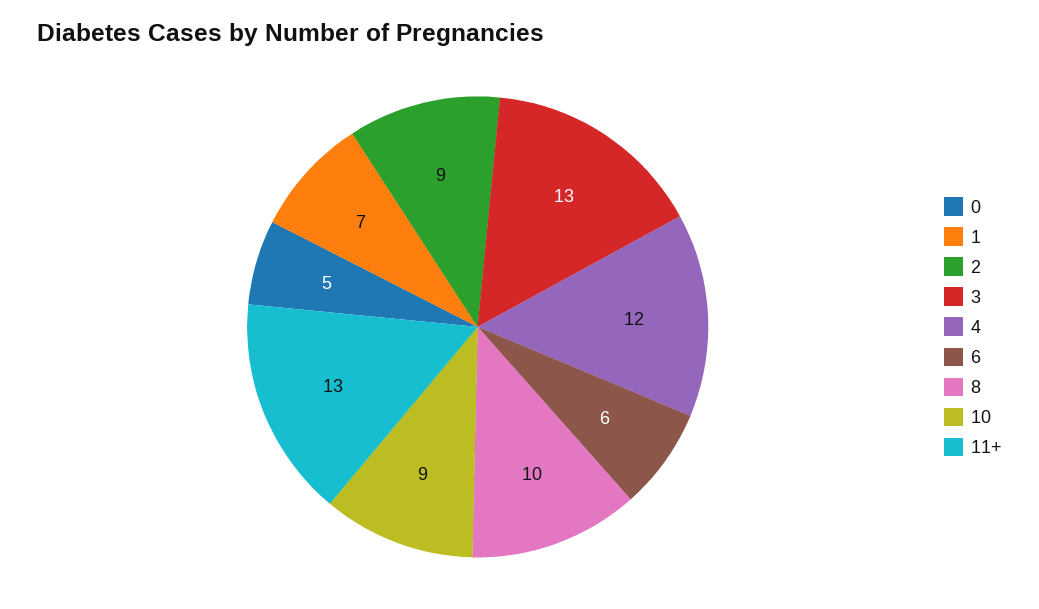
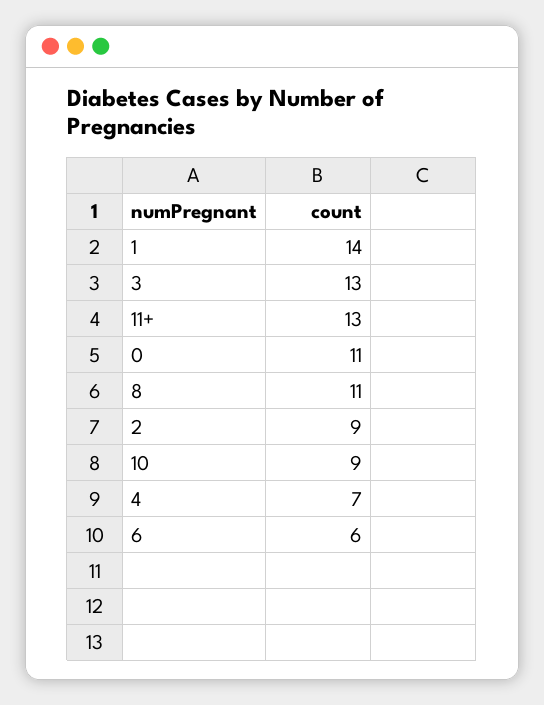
  {
-   "0": 5,
+   "0": 11,
-   "1": 7,
+   "1": 14,
    "2": 9,
    "3": 13,
-   "4": 12,
+   "4": 7,
    "6": 6,
-   "8": 10,
+   "8": 11,
    "10": 9,
    "11+": 13
  }

